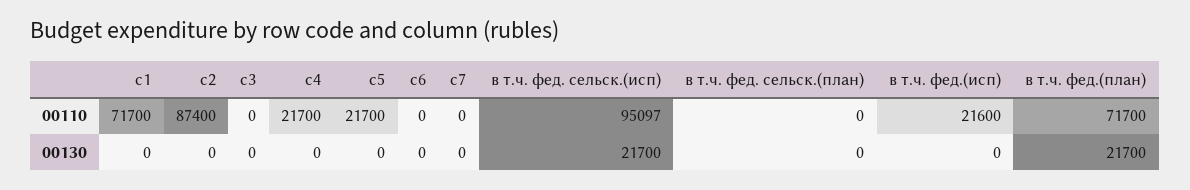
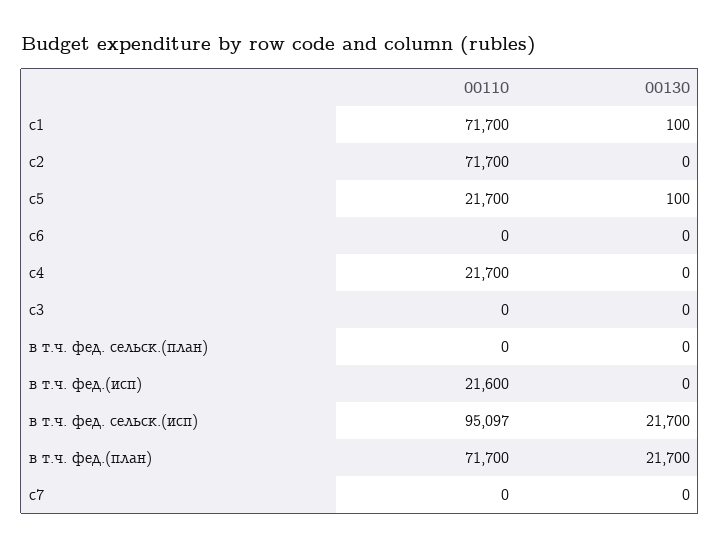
  {
    "c1": {
      "00110": 71700,
-     "00130": 0
+     "00130": 100
    },
    "c2": {
-     "00110": 87400,
+     "00110": 71700,
      "00130": 0
    },
    "c3": {
      "00110": 0,
      "00130": 0
    },
    "c4": {
      "00110": 21700,
      "00130": 0
    },
    "c5": {
      "00110": 21700,
-     "00130": 0
+     "00130": 100
    },
    "c6": {
      "00110": 0,
      "00130": 0
    },
    "c7": {
      "00110": 0,
      "00130": 0
    },
    "в т.ч. фед. сельск.(исп)": {
      "00110": 95097,
      "00130": 21700
    },
    "в т.ч. фед. сельск.(план)": {
      "00110": 0,
      "00130": 0
    },
    "в т.ч. фед.(исп)": {
      "00110": 21600,
      "00130": 0
    },
    "в т.ч. фед.(план)": {
      "00110": 71700,
      "00130": 21700
    }
  }

